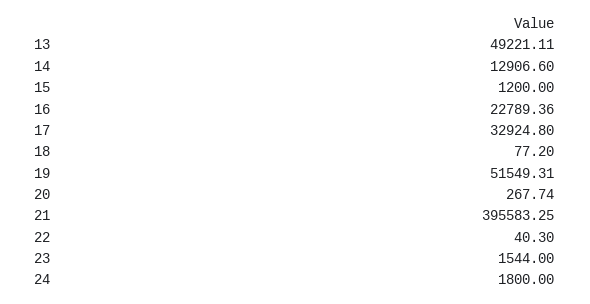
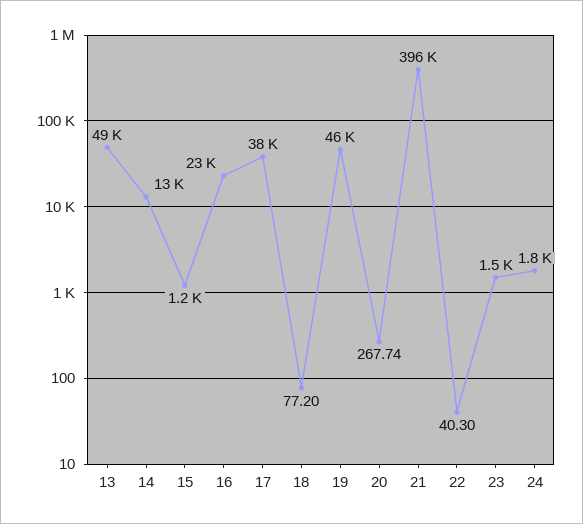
  {
    "13": 49221.11,
    "14": 12906.6,
    "15": 1200,
    "16": 22789.36,
-   "17": 32924.8,
+   "17": 38000,
    "18": 77.2,
-   "19": 51549.31,
+   "19": 46000,
    "20": 267.74,
    "21": 395583.25,
    "22": 40.3,
    "23": 1544,
    "24": 1800
  }

